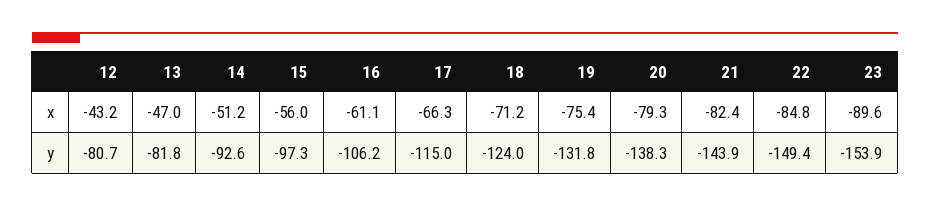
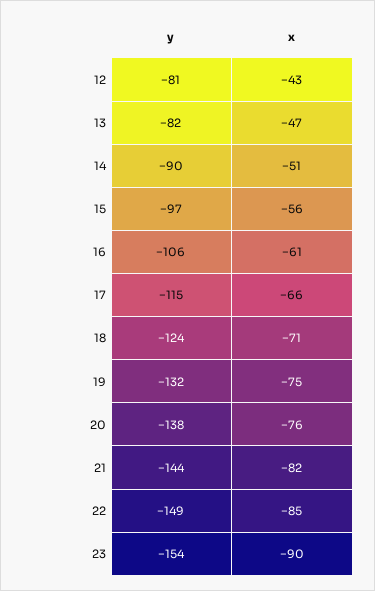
  {
    "12": {
      "x": -43.2,
      "y": -80.7
    },
    "13": {
      "x": -47,
      "y": -81.8
    },
    "14": {
      "x": -51.2,
-     "y": -92.6
+     "y": -90
    },
    "15": {
      "x": -56,
      "y": -97.3
    },
    "16": {
      "x": -61.1,
      "y": -106.2
    },
    "17": {
      "x": -66.3,
      "y": -115
    },
    "18": {
      "x": -71.2,
      "y": -124
    },
    "19": {
      "x": -75.4,
      "y": -131.8
    },
    "20": {
-     "x": -79.3,
+     "x": -76,
      "y": -138.3
    },
    "21": {
      "x": -82.4,
      "y": -143.9
    },
    "22": {
      "x": -84.8,
      "y": -149.4
    },
    "23": {
      "x": -89.6,
      "y": -153.9
    }
  }

